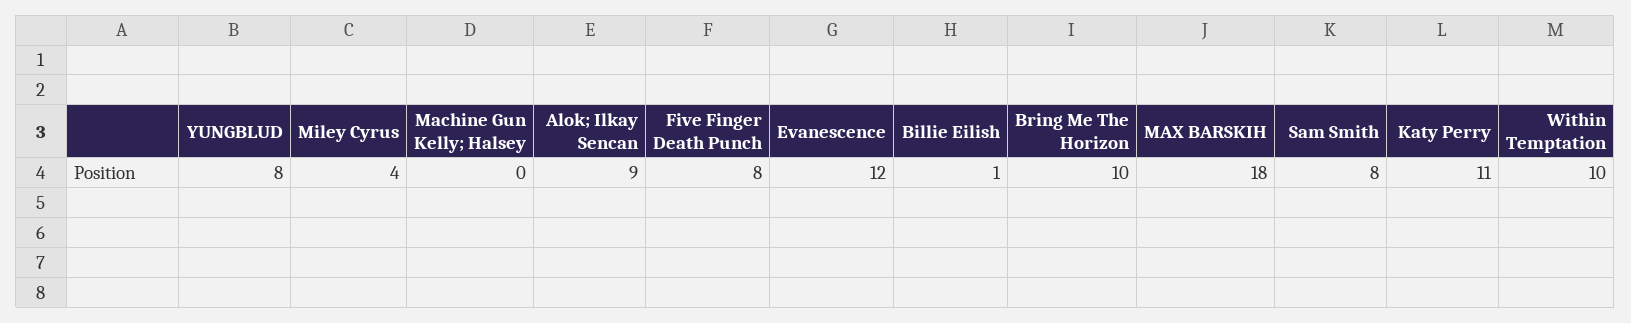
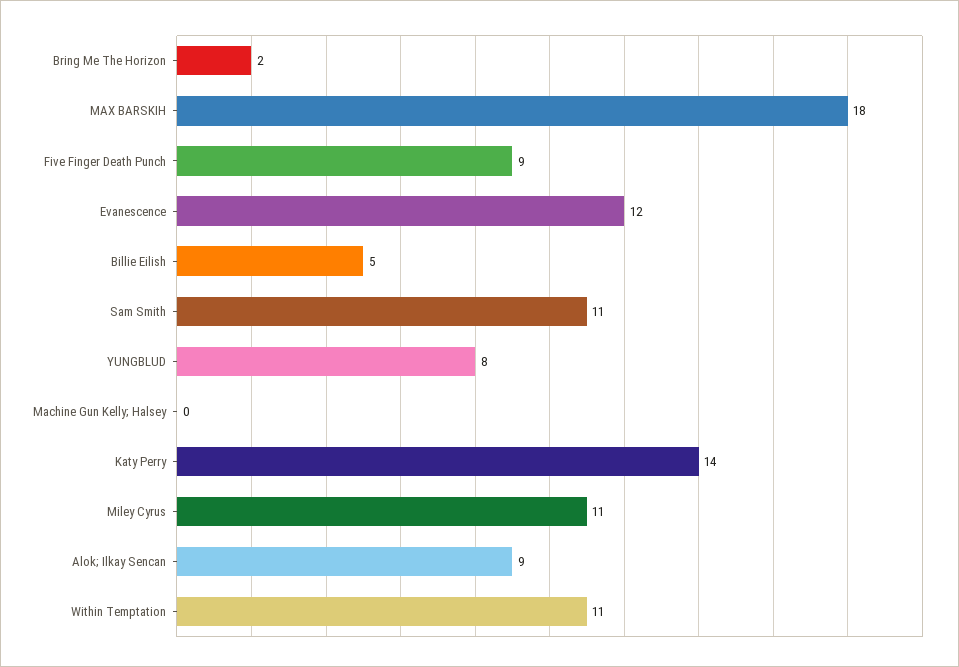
  {
    "YUNGBLUD": 8,
-   "Miley Cyrus": 4,
+   "Miley Cyrus": 11,
    "Machine Gun Kelly; Halsey": 0,
    "Alok; Ilkay Sencan": 9,
-   "Five Finger Death Punch": 8,
+   "Five Finger Death Punch": 9,
    "Evanescence": 12,
-   "Billie Eilish": 1,
+   "Billie Eilish": 5,
-   "Bring Me The Horizon": 10,
+   "Bring Me The Horizon": 2,
    "MAX BARSKIH": 18,
-   "Sam Smith": 8,
+   "Sam Smith": 11,
-   "Katy Perry": 11,
+   "Katy Perry": 14,
-   "Within Temptation": 10
+   "Within Temptation": 11
  }

